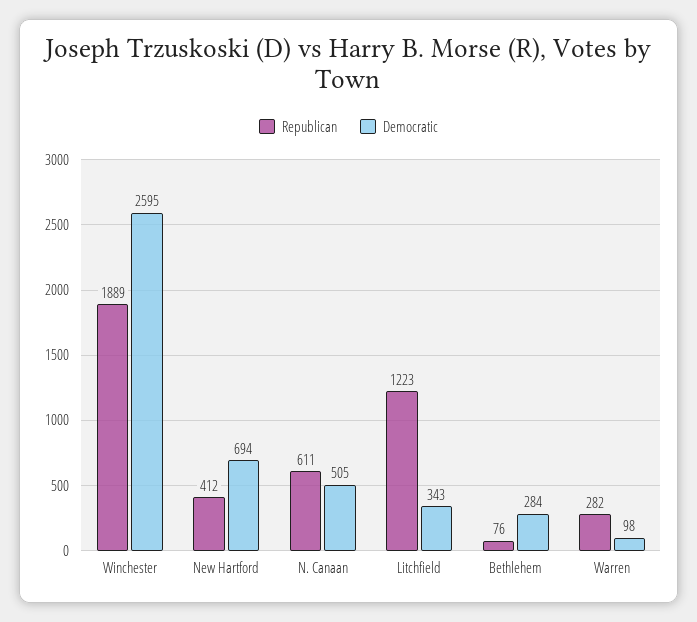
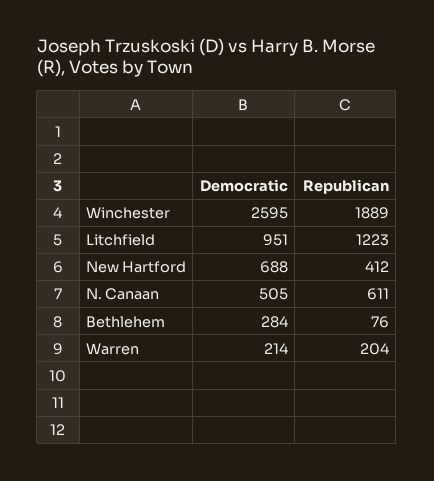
  {
    "Republican": {
      "Winchester": 1889,
      "New Hartford": 412,
      "N. Canaan": 611,
      "Litchfield": 1223,
      "Bethlehem": 76,
-     "Warren": 282
+     "Warren": 204
    },
    "Democratic": {
      "Winchester": 2595,
-     "New Hartford": 694,
+     "New Hartford": 688,
      "N. Canaan": 505,
-     "Litchfield": 343,
+     "Litchfield": 951,
      "Bethlehem": 284,
-     "Warren": 98
+     "Warren": 214
    }
  }

